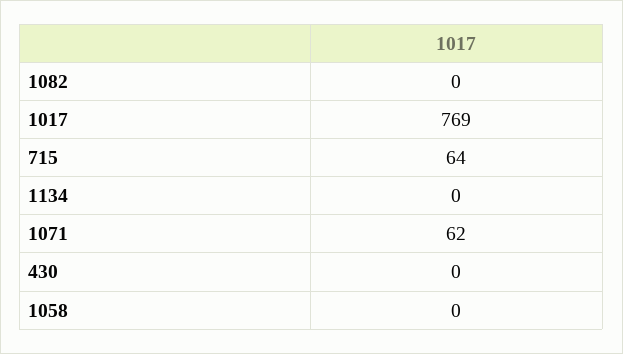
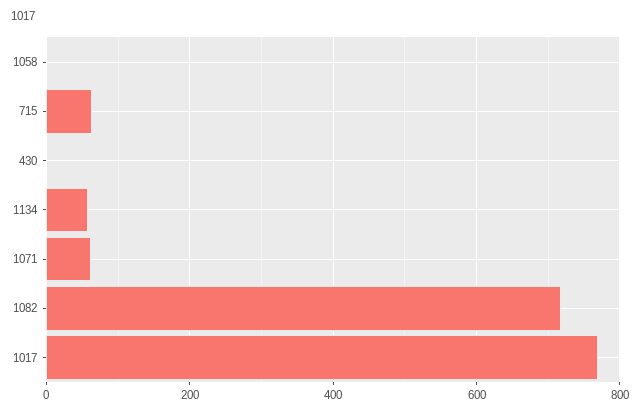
  {
-   "1082": 0,
+   "1082": 720,
    "1017": 769,
    "715": 64,
-   "1134": 0,
+   "1134": 60,
    "1071": 62,
    "430": 0,
    "1058": 0
  }

